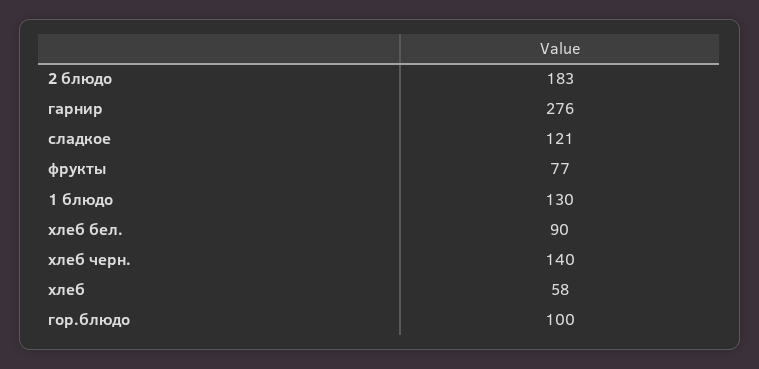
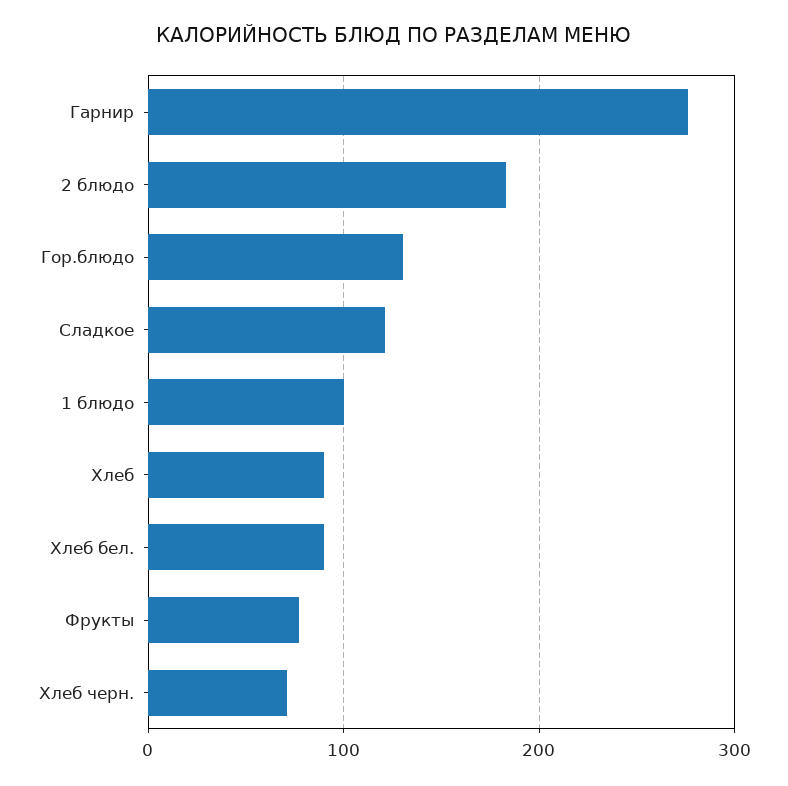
  {
    "2 блюдо": 183,
    "гарнир": 276,
    "сладкое": 121,
    "фрукты": 77,
-   "1 блюдо": 130,
+   "1 блюдо": 100,
    "хлеб бел.": 90,
-   "хлеб черн.": 140,
+   "хлеб черн.": 70,
-   "хлеб": 58,
+   "хлеб": 90,
-   "гор.блюдо": 100
+   "гор.блюдо": 130
  }

